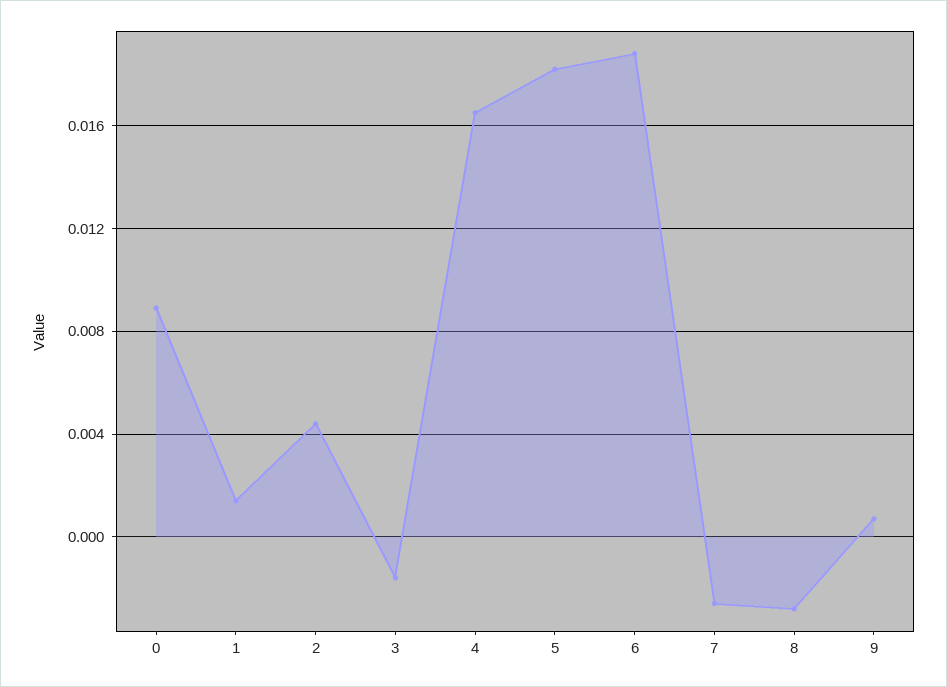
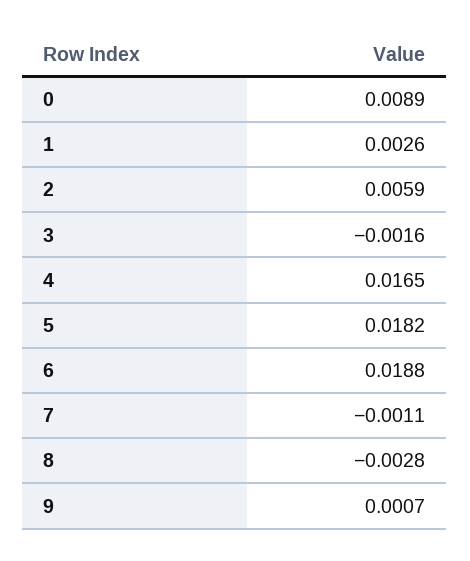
  {
    "0": 0.0089,
-   "1": 0.0015,
+   "1": 0.0026,
-   "2": 0.0045,
+   "2": 0.0059,
    "3": -0.0016,
    "4": 0.0165,
    "5": 0.0182,
    "6": 0.0188,
-   "7": -0.0025,
+   "7": -0.0011,
    "8": -0.0028,
    "9": 0.0007
  }

